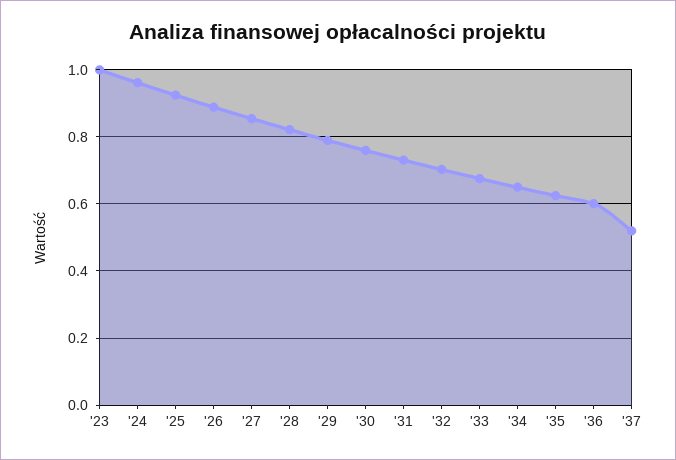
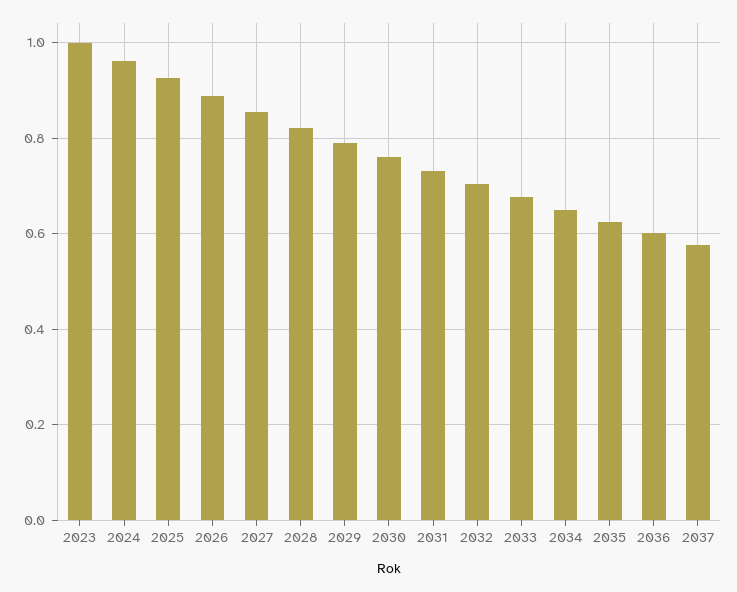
  {
    "'23": 1,
    "'24": 0.96,
    "'25": 0.92,
    "'26": 0.88,
    "'27": 0.86,
    "'28": 0.82,
    "'29": 0.8,
    "'30": 0.76,
    "'31": 0.74,
    "'32": 0.7,
    "'33": 0.68,
    "'34": 0.66,
    "'35": 0.62,
    "'36": 0.6,
-   "'37": 0.52
+   "'37": 0.58
  }

